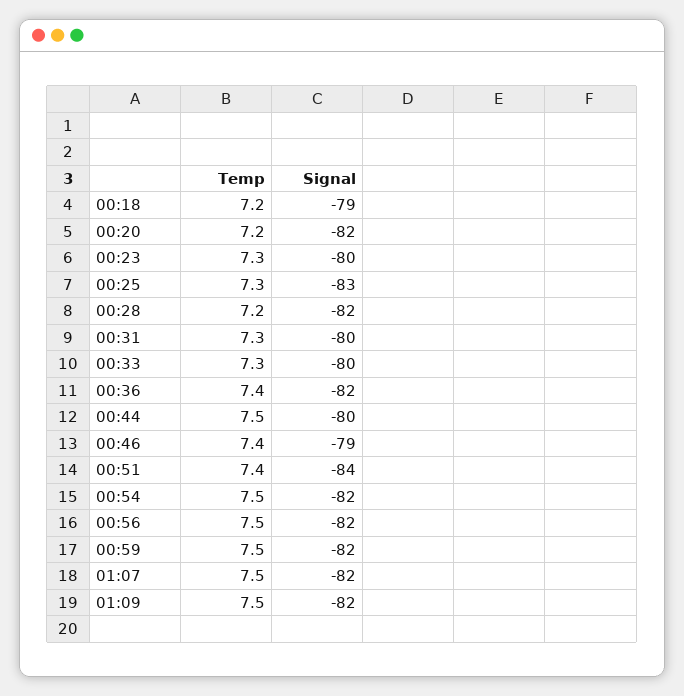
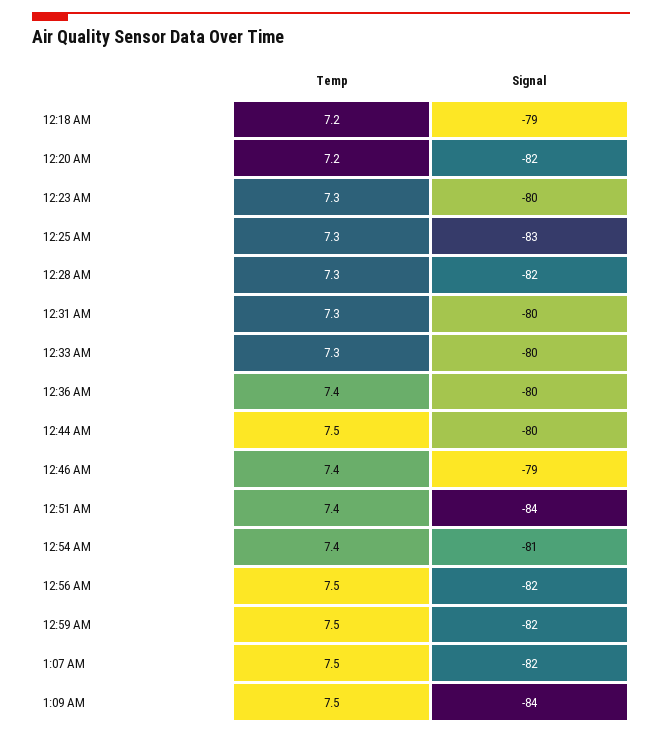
  {
    "Temp": {
      "00:18": 7.2,
      "00:20": 7.2,
      "00:23": 7.3,
      "00:25": 7.3,
-     "00:28": 7.2,
+     "00:28": 7.3,
      "00:31": 7.3,
      "00:33": 7.3,
      "00:36": 7.4,
      "00:44": 7.5,
      "00:46": 7.4,
      "00:51": 7.4,
-     "00:54": 7.5,
+     "00:54": 7.4,
      "00:56": 7.5,
      "00:59": 7.5,
      "01:07": 7.5,
      "01:09": 7.5
    },
    "Signal": {
      "00:18": -79,
      "00:20": -82,
      "00:23": -80,
      "00:25": -83,
      "00:28": -82,
      "00:31": -80,
      "00:33": -80,
-     "00:36": -82,
+     "00:36": -80,
      "00:44": -80,
      "00:46": -79,
      "00:51": -84,
-     "00:54": -82,
+     "00:54": -81,
      "00:56": -82,
      "00:59": -82,
      "01:07": -82,
-     "01:09": -82
+     "01:09": -84
    }
  }

